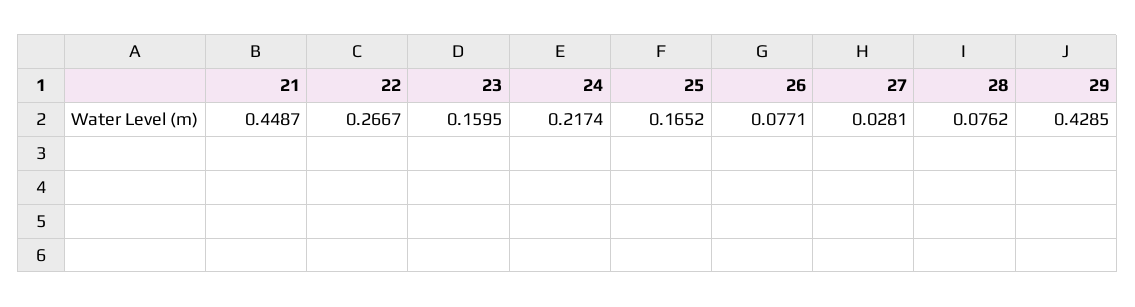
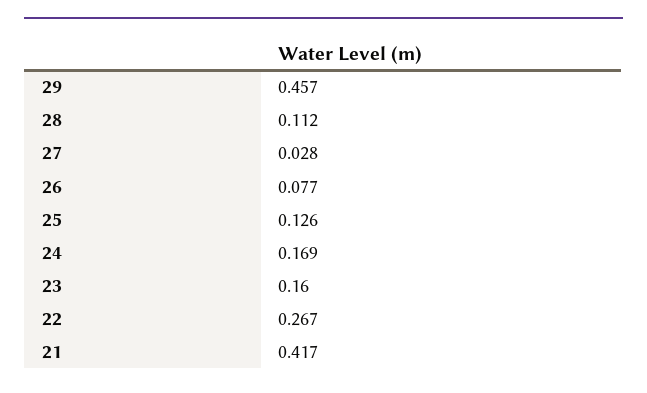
  {
-   "21": 0.4487,
+   "21": 0.417,
    "22": 0.2667,
    "23": 0.1595,
-   "24": 0.2174,
+   "24": 0.169,
-   "25": 0.1652,
+   "25": 0.126,
    "26": 0.0771,
    "27": 0.0281,
-   "28": 0.0762,
+   "28": 0.112,
-   "29": 0.4285
+   "29": 0.457
  }

